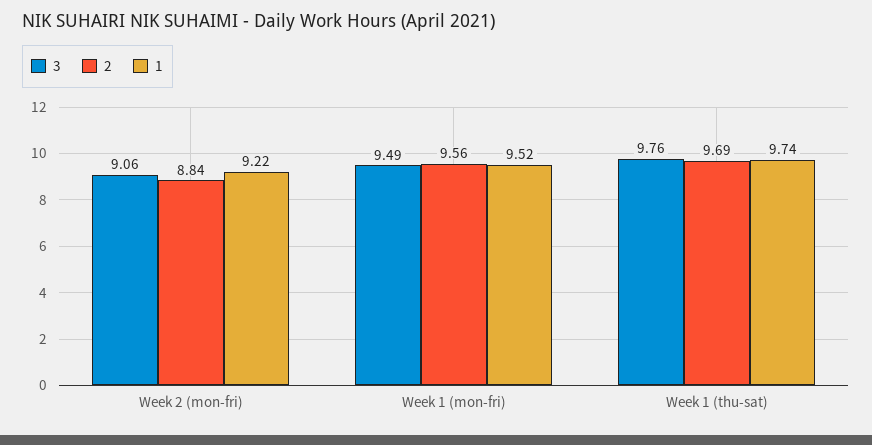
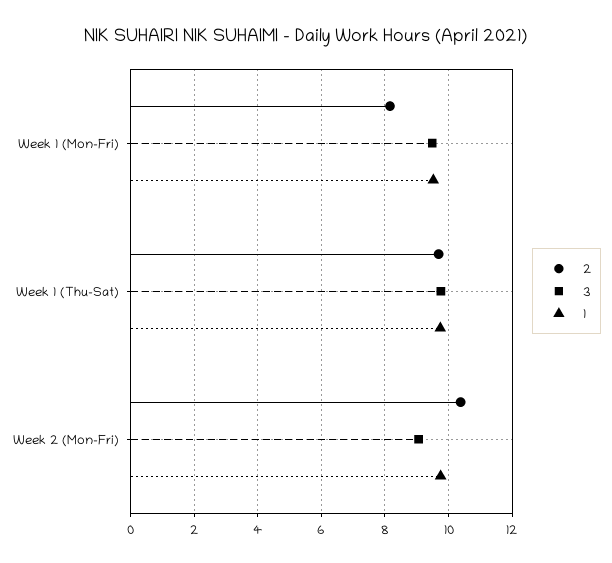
  {
    "3": {
      "Week 2 (mon-fri)": 9.06,
      "Week 1 (mon-fri)": 9.49,
      "Week 1 (thu-sat)": 9.76
    },
    "2": {
-     "Week 2 (mon-fri)": 8.84,
+     "Week 2 (mon-fri)": 10.4,
-     "Week 1 (mon-fri)": 9.56,
+     "Week 1 (mon-fri)": 8.2,
      "Week 1 (thu-sat)": 9.69
    },
    "1": {
-     "Week 2 (mon-fri)": 9.22,
+     "Week 2 (mon-fri)": 9.8,
      "Week 1 (mon-fri)": 9.52,
      "Week 1 (thu-sat)": 9.74
    }
  }

